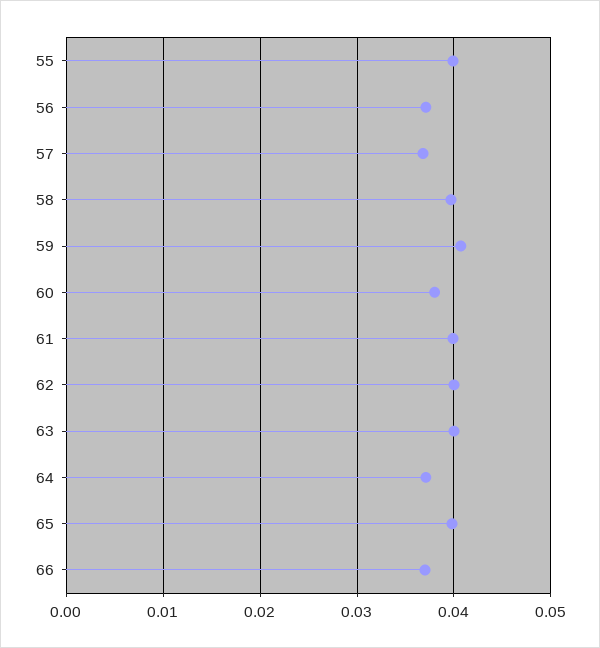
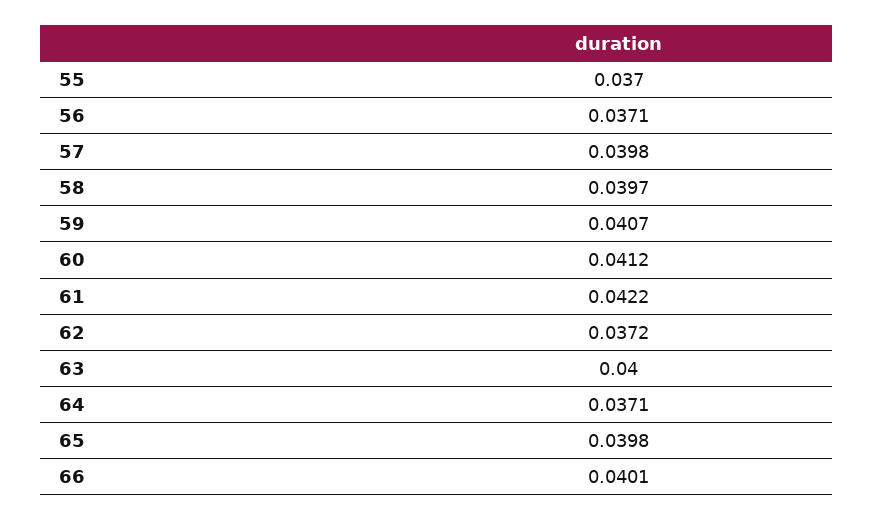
  {
-   "55": 0.04,
+   "55": 0.037,
    "56": 0.0371,
-   "57": 0.037,
+   "57": 0.0398,
    "58": 0.0397,
    "59": 0.0407,
-   "60": 0.038,
+   "60": 0.0412,
-   "61": 0.04,
+   "61": 0.0422,
-   "62": 0.04,
+   "62": 0.0372,
    "63": 0.04,
    "64": 0.0371,
    "65": 0.0398,
-   "66": 0.037
+   "66": 0.0401
  }

